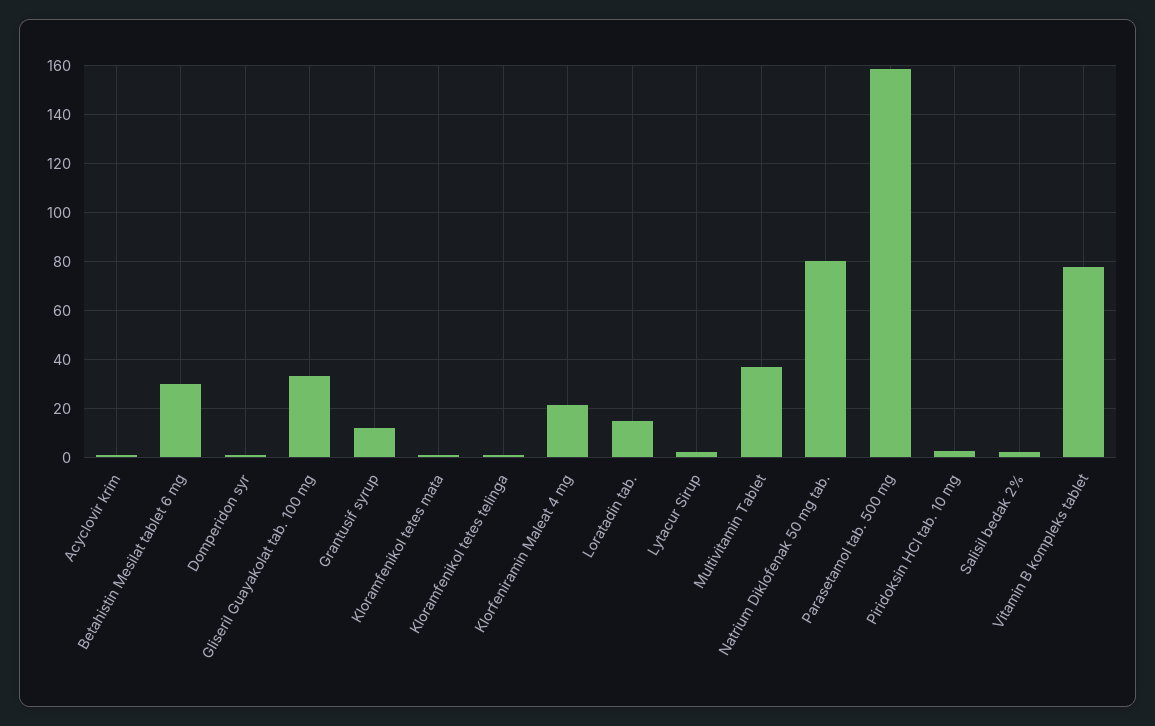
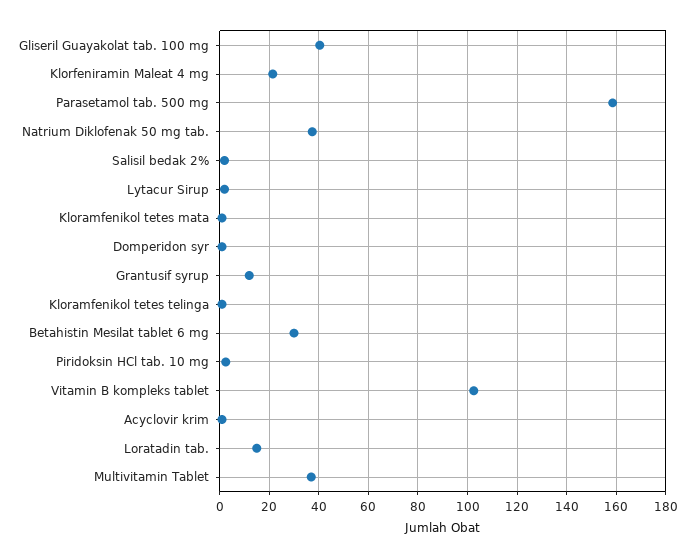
  {
    "Acyclovir krim": 0,
    "Betahistin Mesilat tablet 6 mg": 30,
    "Domperidon syr": 0,
-   "Gliseril Guayakolat tab. 100 mg": 32.5,
+   "Gliseril Guayakolat tab. 100 mg": 40,
    "Grantusif syrup": 12.5,
    "Kloramfenikol tetes mata": 0,
    "Kloramfenikol tetes telinga": 0,
    "Klorfeniramin Maleat 4 mg": 22.5,
    "Loratadin tab.": 15,
    "Lytacur Sirup": 2.5,
    "Multivitamin Tablet": 37.5,
-   "Natrium Diklofenak 50 mg tab.": 80,
+   "Natrium Diklofenak 50 mg tab.": 37.5,
    "Parasetamol tab. 500 mg": 157.5,
    "Piridoksin HCl tab. 10 mg": 2.5,
    "Salisil bedak 2%": 2.5,
-   "Vitamin B kompleks tablet": 77.5
+   "Vitamin B kompleks tablet": 102.5
  }

